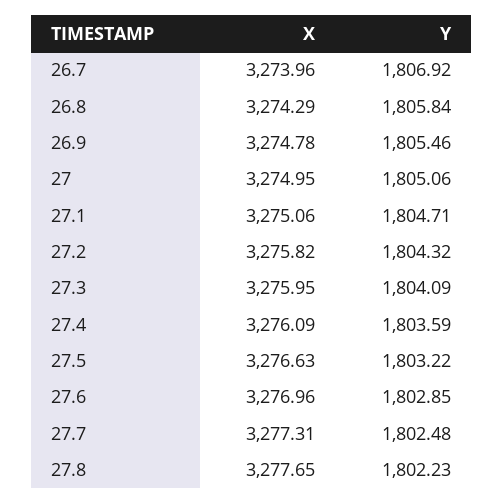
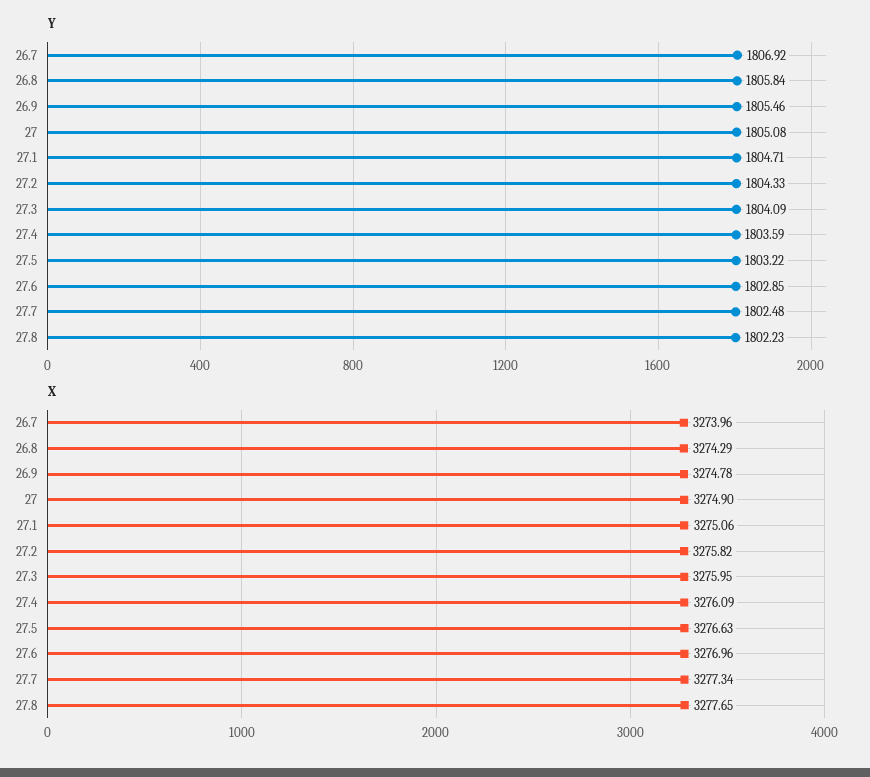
  {
    "X": {
      "26.7": 3273.96,
      "26.8": 3274.29,
      "26.9": 3274.78,
-     "27": 3274.95,
+     "27": 3274.9,
      "27.1": 3275.06,
      "27.2": 3275.82,
      "27.3": 3275.95,
      "27.4": 3276.09,
      "27.5": 3276.63,
      "27.6": 3276.96,
-     "27.7": 3277.31,
+     "27.7": 3277.34,
      "27.8": 3277.65
    },
    "Y": {
      "26.7": 1806.92,
      "26.8": 1805.84,
      "26.9": 1805.46,
-     "27": 1805.06,
+     "27": 1805.08,
      "27.1": 1804.71,
-     "27.2": 1804.32,
+     "27.2": 1804.33,
      "27.3": 1804.09,
      "27.4": 1803.59,
      "27.5": 1803.22,
      "27.6": 1802.85,
      "27.7": 1802.48,
      "27.8": 1802.23
    }
  }

